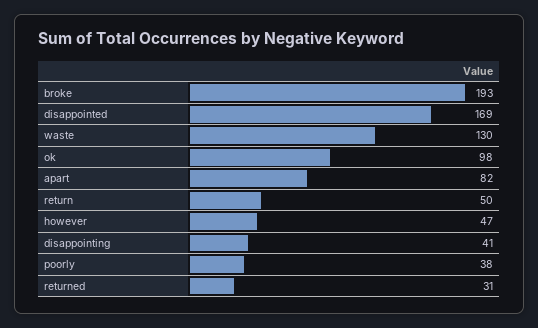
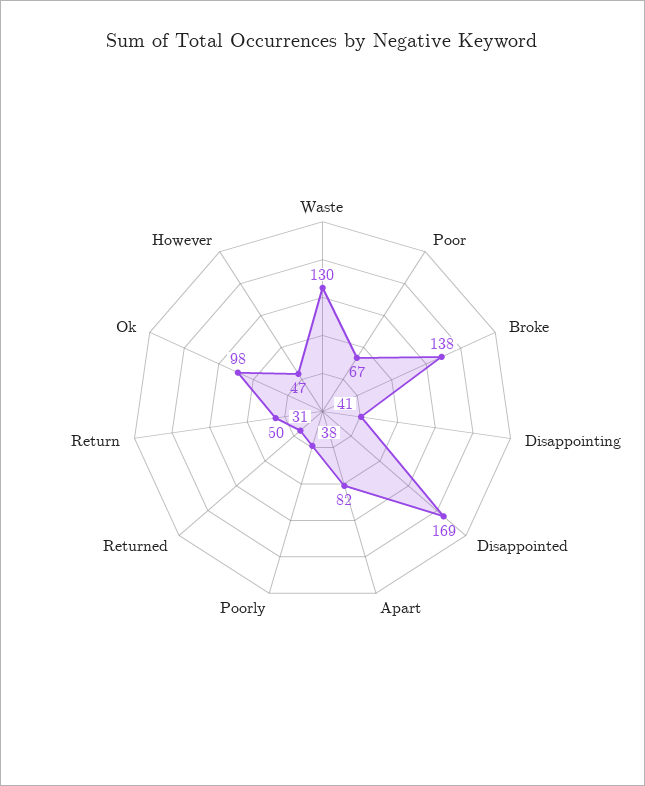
  {
-   "broke": 193,
+   "broke": 138,
    "disappointed": 169,
    "waste": 130,
    "ok": 98,
    "apart": 82,
    "return": 50,
    "however": 47,
    "disappointing": 41,
    "poorly": 38,
-   "returned": 31
+   "returned": 31,
+   "Poor": 67
  }

